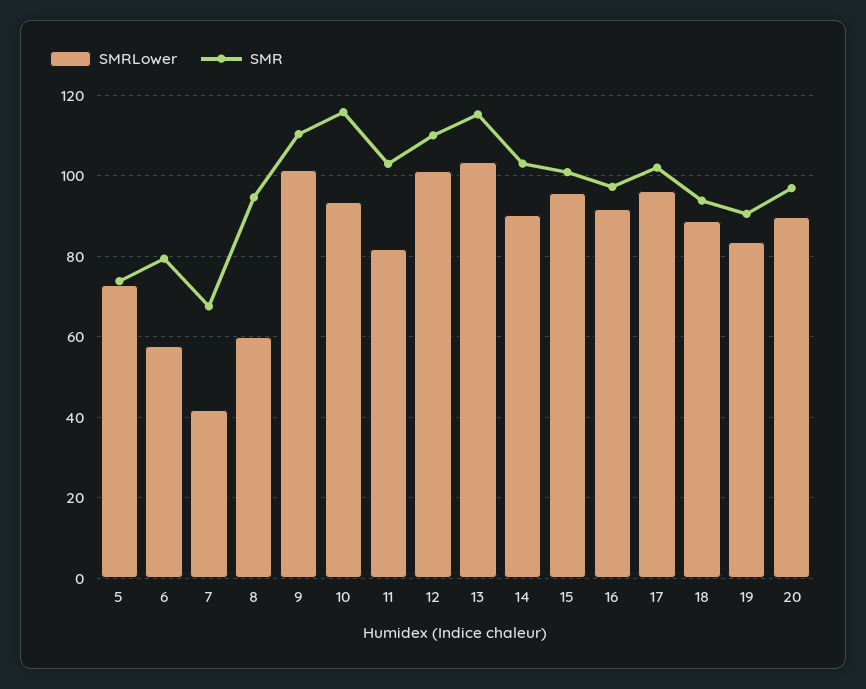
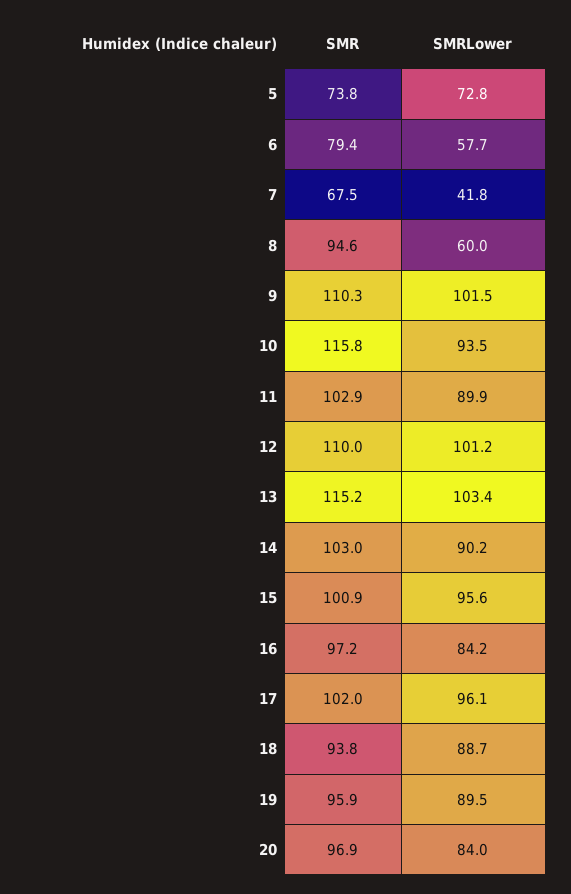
  {
    "SMRLower": {
      "5": 72.8,
      "6": 57.7,
      "7": 41.8,
      "8": 60,
      "9": 101.5,
      "10": 93.5,
-     "11": 82,
+     "11": 89.9,
      "12": 101.2,
      "13": 103.4,
      "14": 90.2,
      "15": 95.6,
-     "16": 92,
+     "16": 84.2,
      "17": 96.1,
      "18": 88.7,
-     "19": 84,
+     "19": 89.5,
-     "20": 90
+     "20": 84
    },
    "SMR": {
      "5": 73.8,
      "6": 79.4,
      "7": 67.5,
      "8": 94.6,
      "9": 110.3,
      "10": 115.8,
      "11": 102.9,
      "12": 110,
      "13": 115.2,
      "14": 103,
      "15": 100.9,
      "16": 97.2,
      "17": 102,
      "18": 93.8,
-     "19": 90,
+     "19": 95.9,
      "20": 96.9
    }
  }

